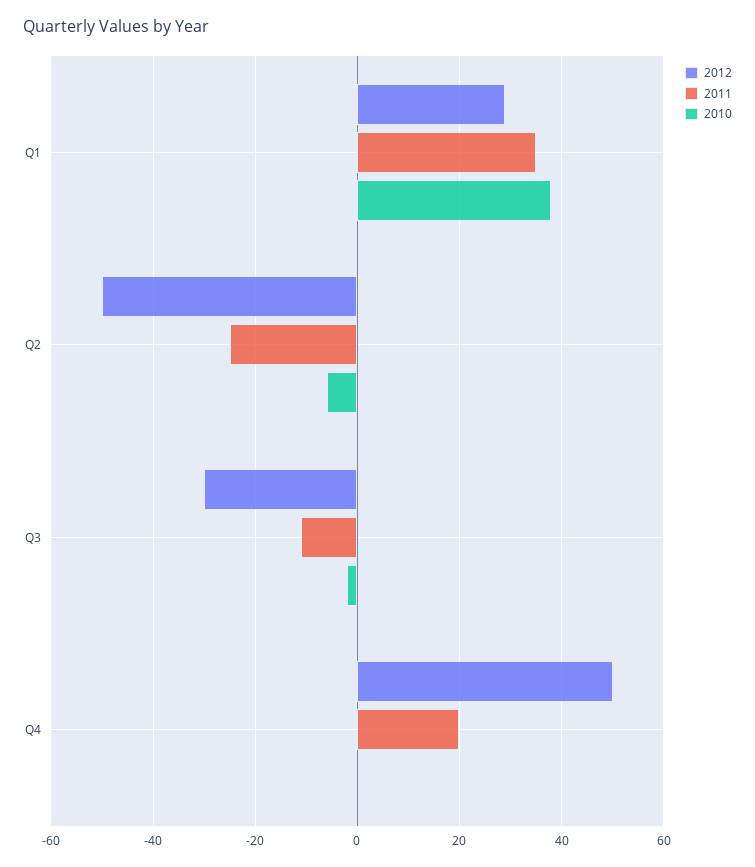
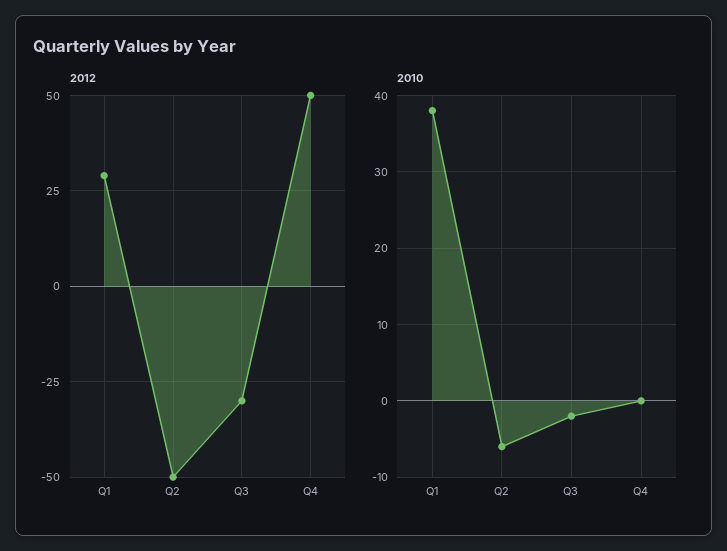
  {
    "2012": {
      "Q1": 30,
      "Q2": -50,
      "Q3": -30,
      "Q4": 50
    },
-   "2011": {
-     "Q1": 35,
-     "Q2": -25,
-     "Q3": -10,
-     "Q4": 20
-   },
    "2010": {
      "Q1": 38,
      "Q2": -6,
      "Q3": -2,
      "Q4": 0
    }
  }

